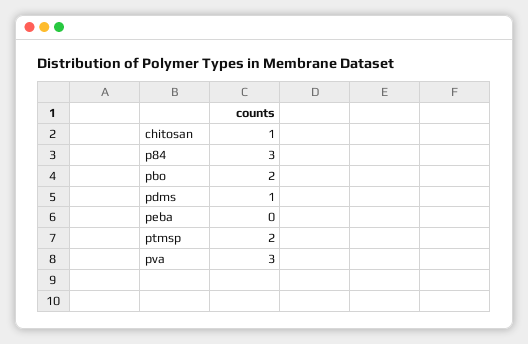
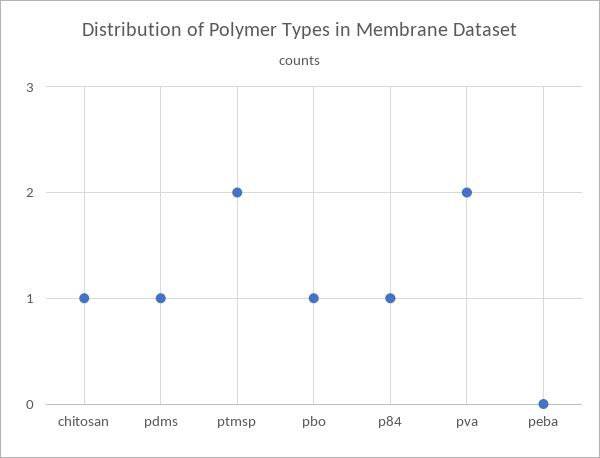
  {
    "chitosan": 1,
-   "p84": 3,
+   "p84": 1,
-   "pbo": 2,
+   "pbo": 1,
    "pdms": 1,
    "peba": 0,
    "ptmsp": 2,
-   "pva": 3
+   "pva": 2
  }

